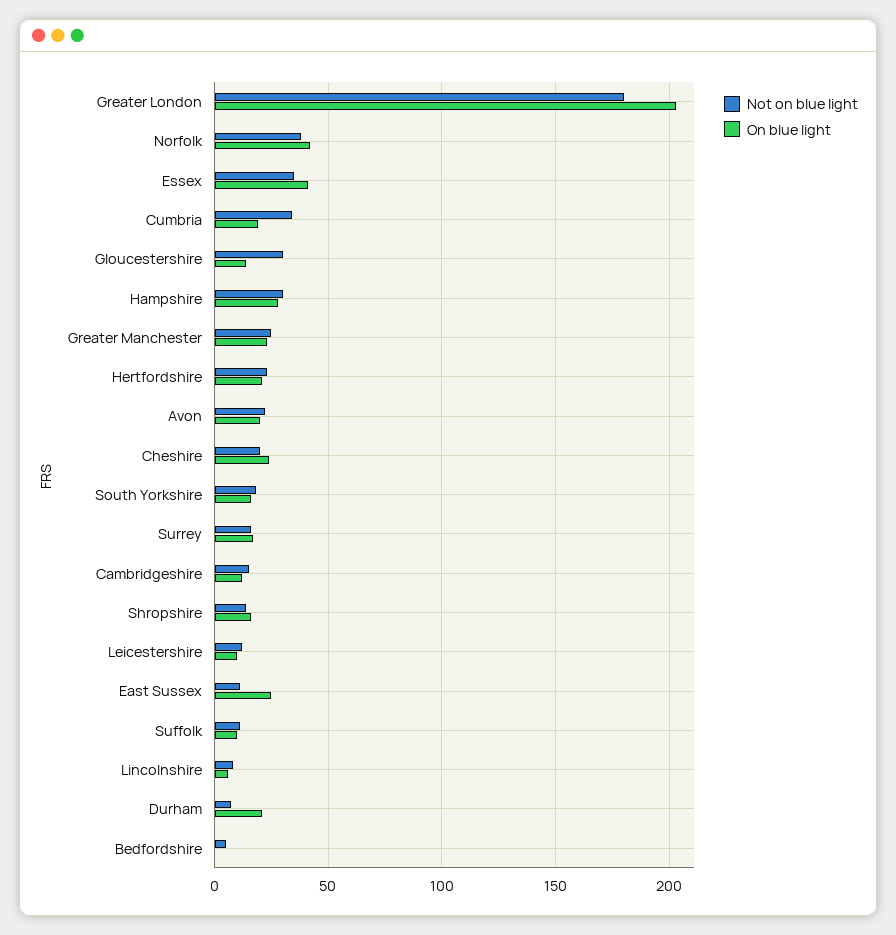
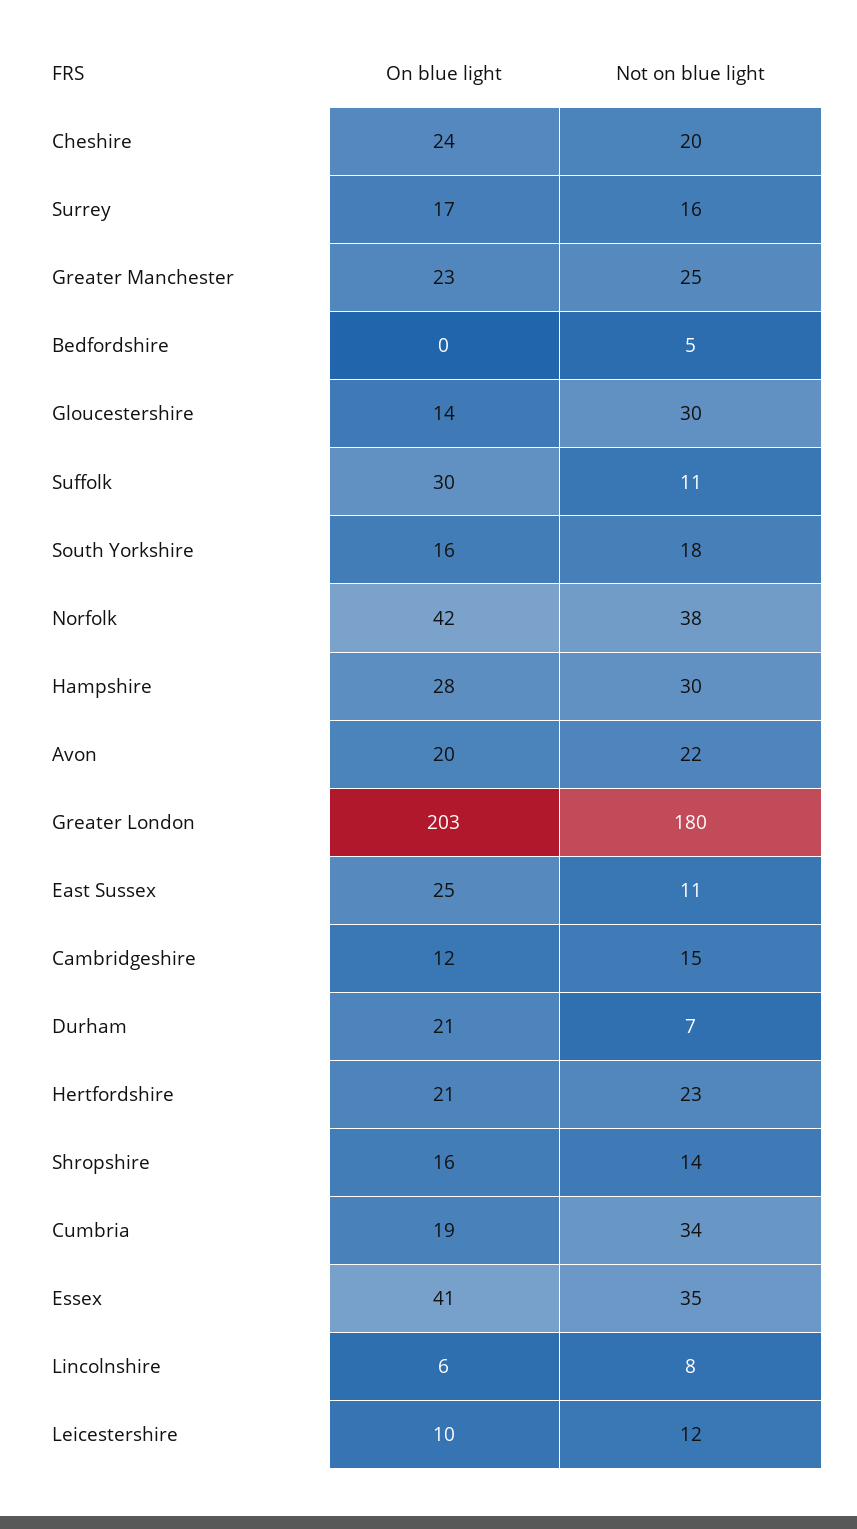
  {
    "Not on blue light": {
      "Greater London": 180,
      "Norfolk": 38,
      "Essex": 35,
      "Cumbria": 34,
      "Gloucestershire": 30,
      "Hampshire": 30,
      "Greater Manchester": 25,
      "Hertfordshire": 23,
      "Avon": 22,
      "Cheshire": 20,
      "South Yorkshire": 18,
      "Surrey": 16,
      "Cambridgeshire": 15,
      "Shropshire": 14,
      "Leicestershire": 12,
      "East Sussex": 11,
      "Suffolk": 11,
      "Lincolnshire": 8,
      "Durham": 7,
      "Bedfordshire": 5
    },
    "On blue light": {
      "Greater London": 203,
      "Norfolk": 42,
      "Essex": 41,
      "Cumbria": 19,
      "Gloucestershire": 14,
      "Hampshire": 28,
      "Greater Manchester": 23,
      "Hertfordshire": 21,
      "Avon": 20,
      "Cheshire": 24,
      "South Yorkshire": 16,
      "Surrey": 17,
      "Cambridgeshire": 12,
      "Shropshire": 16,
      "Leicestershire": 10,
      "East Sussex": 25,
-     "Suffolk": 10,
+     "Suffolk": 30,
      "Lincolnshire": 6,
      "Durham": 21,
      "Bedfordshire": 0
    }
  }

